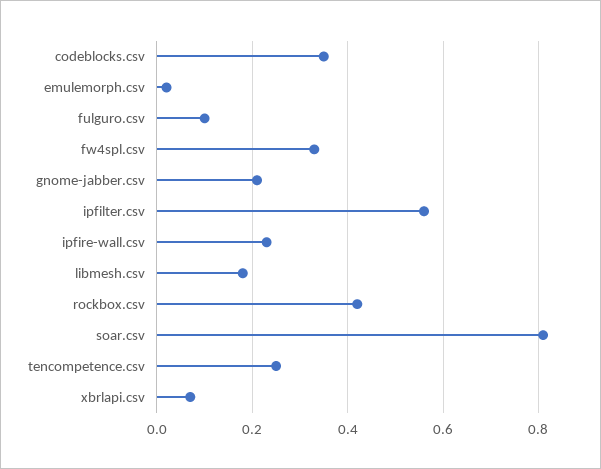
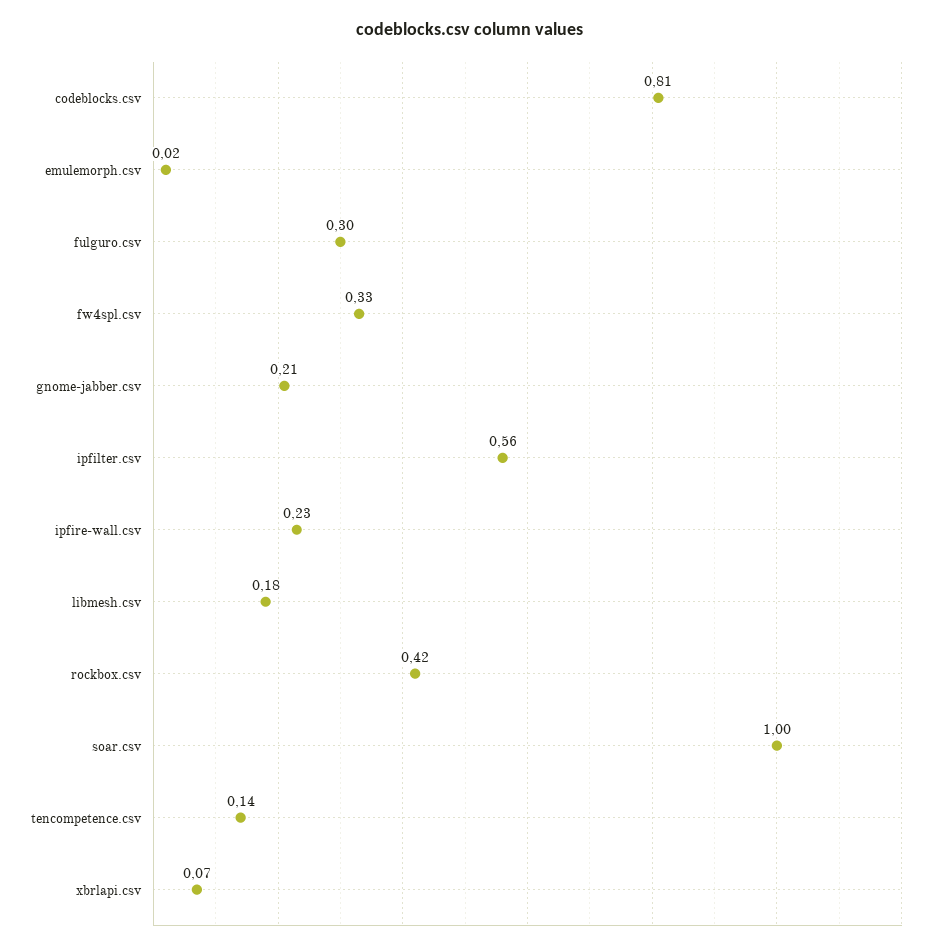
  {
-   "codeblocks.csv": 0.35,
+   "codeblocks.csv": 0.81,
    "emulemorph.csv": 0.02,
-   "fulguro.csv": 0.1,
+   "fulguro.csv": 0.3,
    "fw4spl.csv": 0.33,
    "gnome-jabber.csv": 0.21,
    "ipfilter.csv": 0.56,
    "ipfire-wall.csv": 0.23,
    "libmesh.csv": 0.18,
    "rockbox.csv": 0.42,
-   "soar.csv": 0.8,
+   "soar.csv": 1,
-   "tencompetence.csv": 0.25,
+   "tencompetence.csv": 0.14,
    "xbrlapi.csv": 0.07
  }

